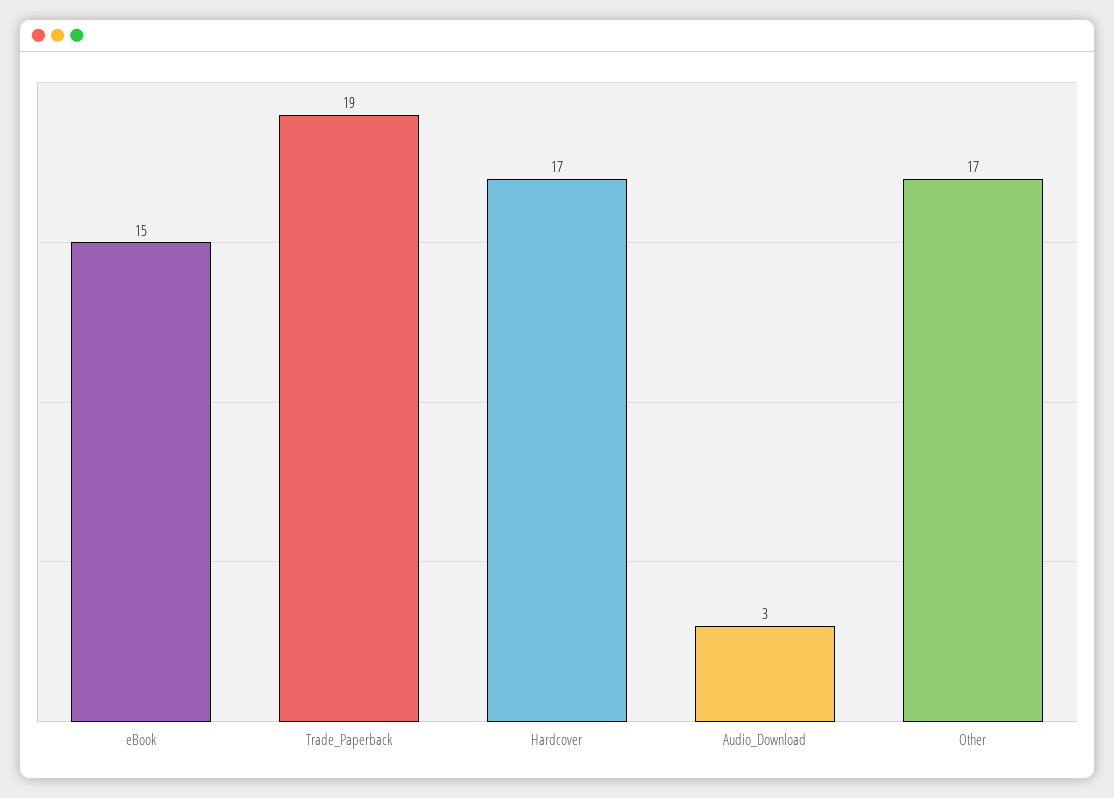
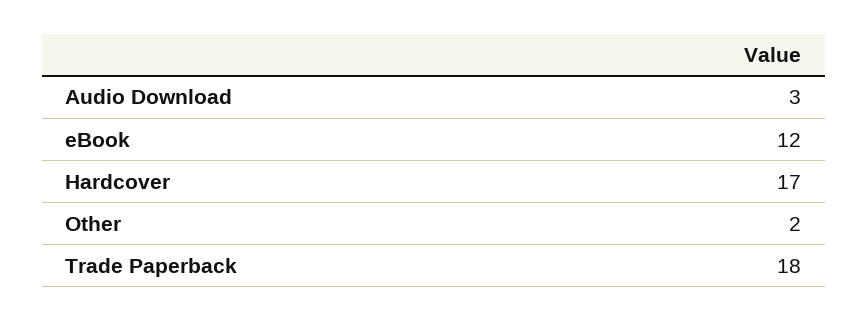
  {
-   "eBook": 15,
+   "eBook": 12,
-   "Trade_Paperback": 19,
+   "Trade_Paperback": 18,
    "Hardcover": 17,
    "Audio_Download": 3,
-   "Other": 17
+   "Other": 2
  }

